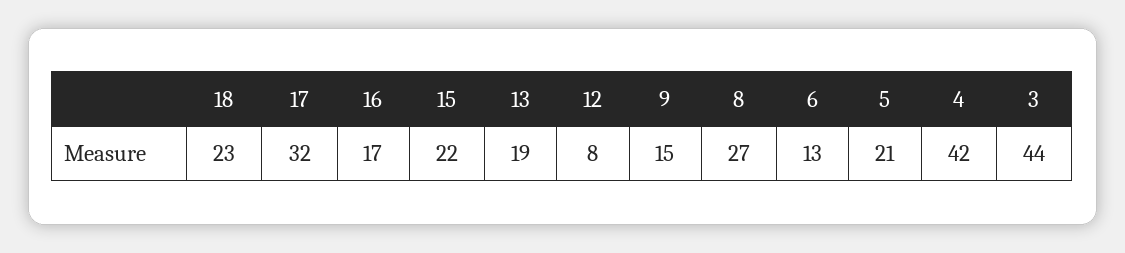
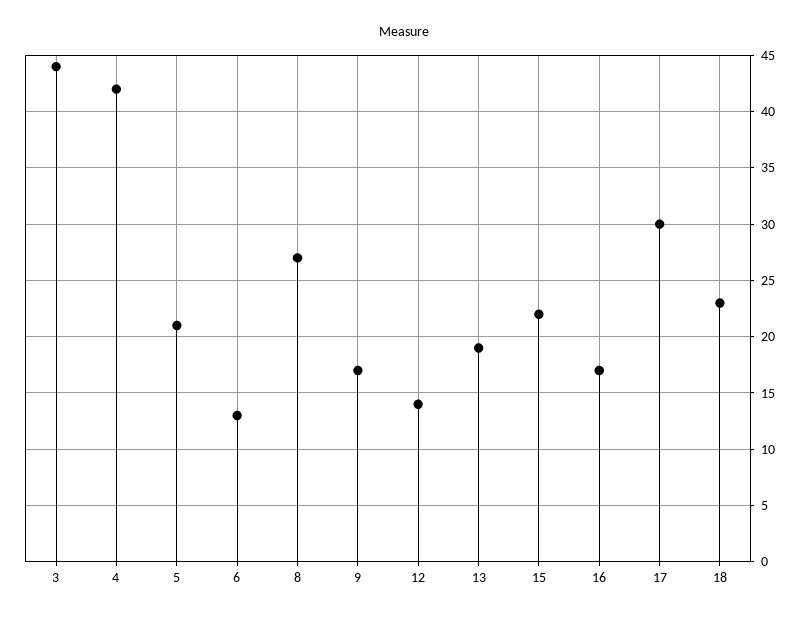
  {
    "18": 23,
-   "17": 32,
+   "17": 30,
    "16": 17,
    "15": 22,
    "13": 19,
-   "12": 8,
+   "12": 14,
-   "9": 15,
+   "9": 17,
    "8": 27,
    "6": 13,
    "5": 21,
    "4": 42,
    "3": 44
  }

